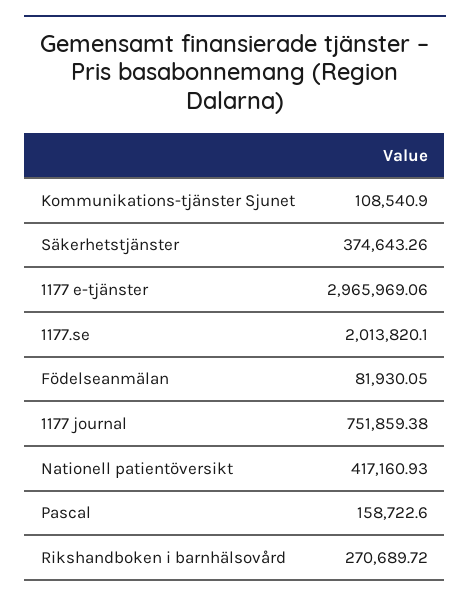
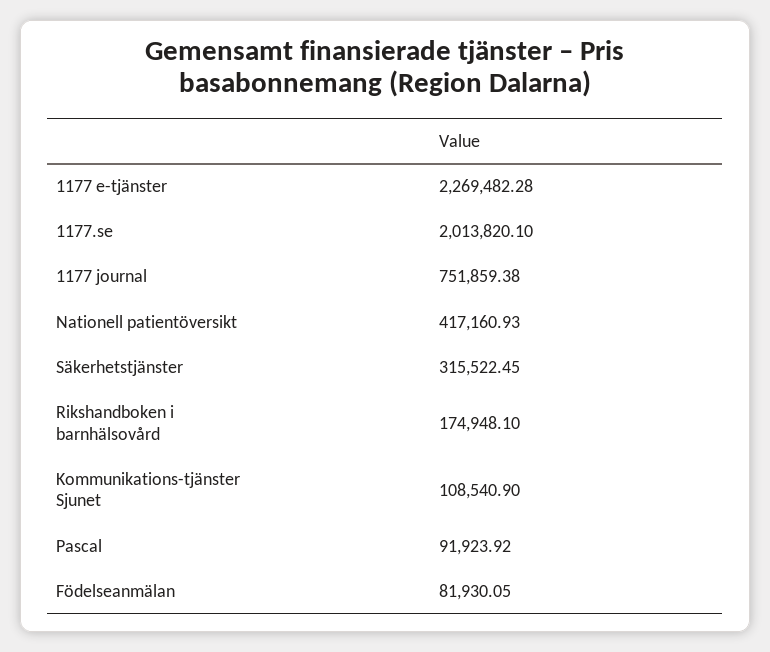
  {
    "Kommunikations-tjänster Sjunet": 108540.9,
-   "Säkerhetstjänster": 374643.26,
+   "Säkerhetstjänster": 315522.45,
-   "1177 e-tjänster": 2965969.06,
+   "1177 e-tjänster": 2269482.28,
    "1177.se": 2013820.1,
    "Födelseanmälan": 81930.05,
    "1177 journal": 751859.38,
    "Nationell patientöversikt": 417160.93,
-   "Pascal": 158722.6,
+   "Pascal": 91923.92,
-   "Rikshandboken i barnhälsovård": 270689.72
+   "Rikshandboken i barnhälsovård": 174948.1
  }

